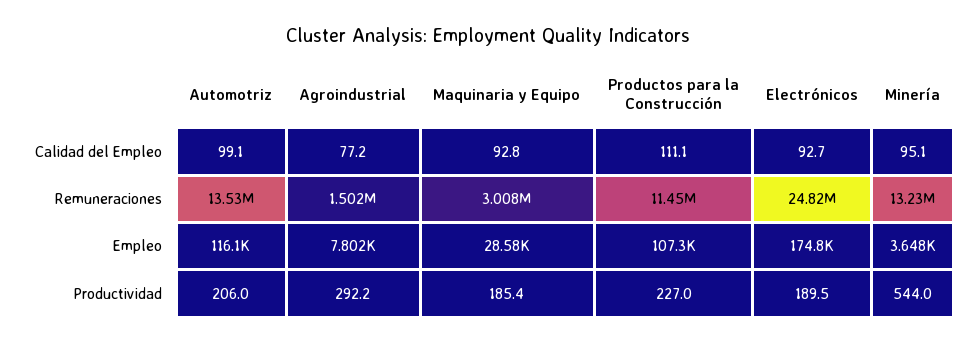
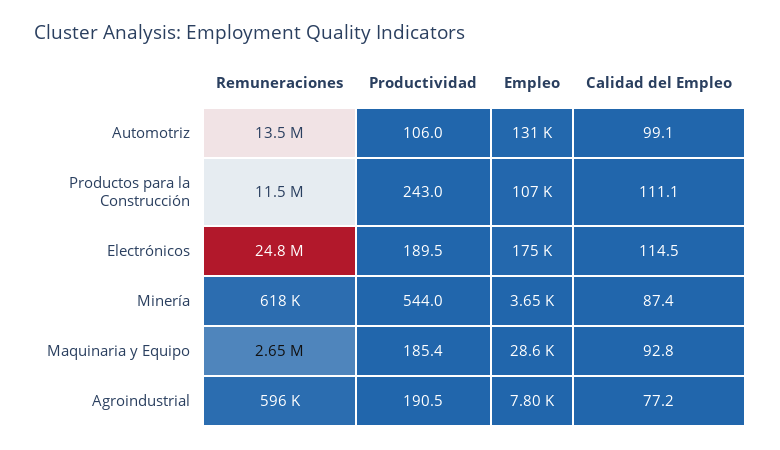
  {
    "Automotriz": {
      "Calidad del Empleo": 99.1,
      "Remuneraciones": 13530000,
-     "Empleo": 116100,
+     "Empleo": 131000,
-     "Productividad": 206
+     "Productividad": 106
    },
    "Agroindustrial": {
      "Calidad del Empleo": 77.2,
-     "Remuneraciones": 1502000,
+     "Remuneraciones": 596000,
      "Empleo": 7802,
-     "Productividad": 292.2
+     "Productividad": 190.5
    },
    "Maquinaria y Equipo": {
      "Calidad del Empleo": 92.8,
-     "Remuneraciones": 3008000,
+     "Remuneraciones": 2650000,
      "Empleo": 28580,
      "Productividad": 185.4
    },
    "Productos para la Construcción": {
      "Calidad del Empleo": 111.1,
      "Remuneraciones": 11450000,
      "Empleo": 107300,
-     "Productividad": 227
+     "Productividad": 243
    },
    "Electrónicos": {
-     "Calidad del Empleo": 92.7,
+     "Calidad del Empleo": 114.5,
      "Remuneraciones": 24820000,
      "Empleo": 174800,
      "Productividad": 189.5
    },
    "Minería": {
-     "Calidad del Empleo": 95.1,
+     "Calidad del Empleo": 87.4,
-     "Remuneraciones": 13230000,
+     "Remuneraciones": 618000,
      "Empleo": 3648,
      "Productividad": 544
    }
  }

